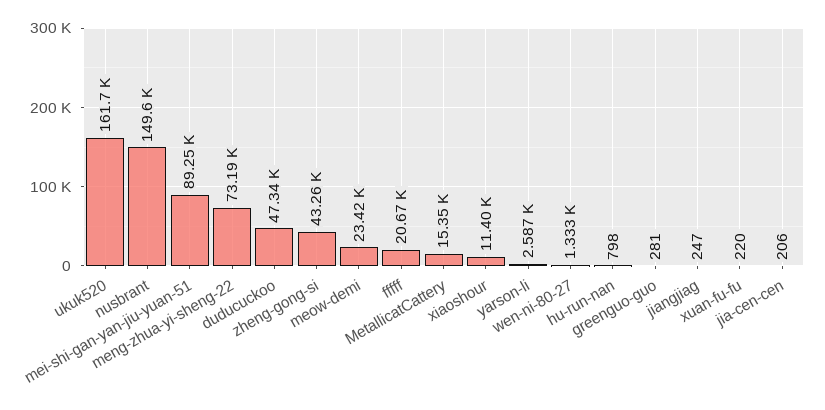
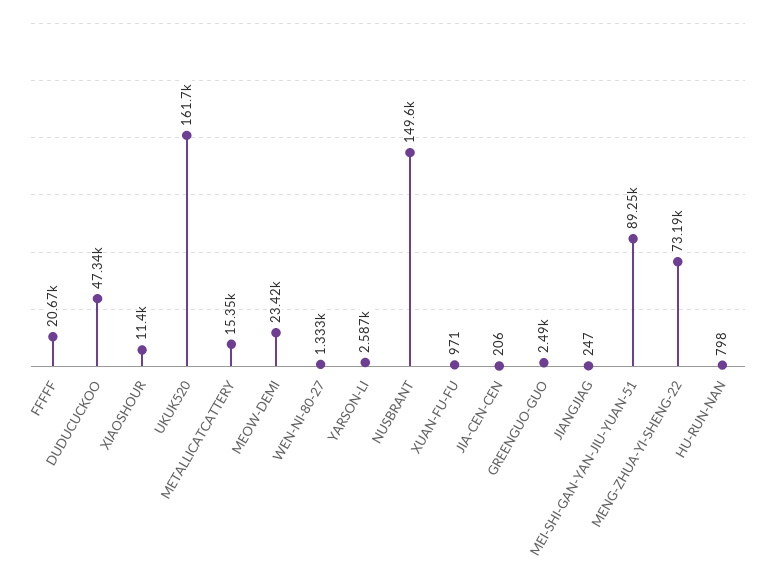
  {
    "ukuk520": 161700,
    "nusbrant": 149600,
    "mei-shi-gan-yan-jiu-yuan-51": 89250,
    "meng-zhua-yi-sheng-22": 73190,
    "duducuckoo": 47340,
-   "zheng-gong-si": 43260,
    "meow-demi": 23420,
    "fffff": 20670,
    "MetallicatCattery": 15350,
    "xiaoshour": 11400,
    "yarson-li": 2587,
    "wen-ni-80-27": 1333,
    "hu-run-nan": 798,
-   "greenguo-guo": 281,
+   "greenguo-guo": 2490,
    "jiangjiag": 247,
-   "xuan-fu-fu": 220,
+   "xuan-fu-fu": 971,
    "jia-cen-cen": 206
  }

